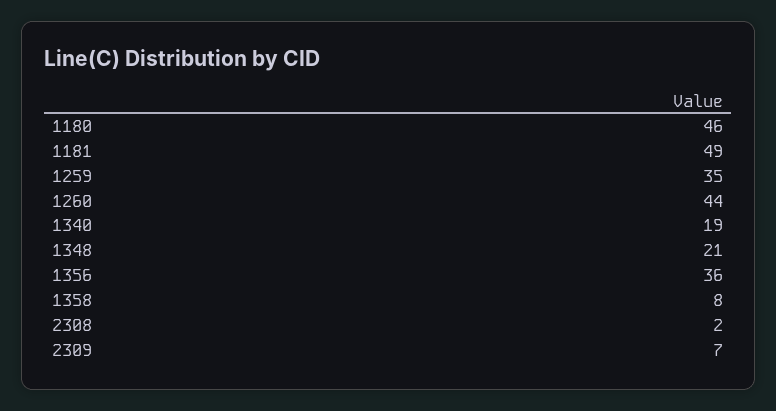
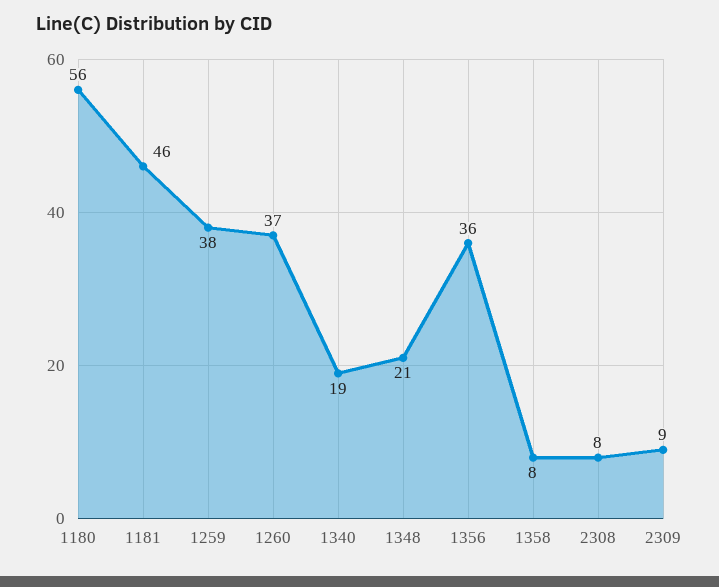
  {
-   "1180": 46,
+   "1180": 56,
-   "1181": 49,
+   "1181": 46,
-   "1259": 35,
+   "1259": 38,
-   "1260": 44,
+   "1260": 37,
    "1340": 19,
    "1348": 21,
    "1356": 36,
    "1358": 8,
-   "2308": 2,
+   "2308": 8,
-   "2309": 7
+   "2309": 9
  }

